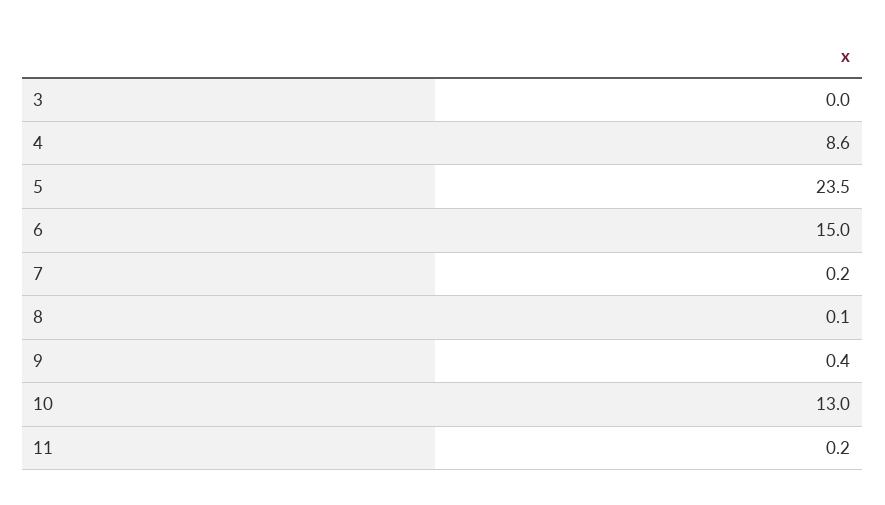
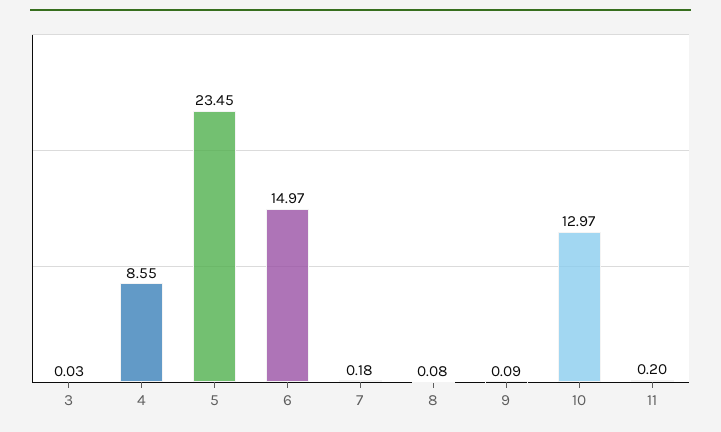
  {
    "3": 0.03,
    "4": 8.55,
    "5": 23.45,
    "6": 14.97,
    "7": 0.18,
    "8": 0.08,
-   "9": 0.4,
+   "9": 0.09,
    "10": 12.97,
    "11": 0.2
  }

